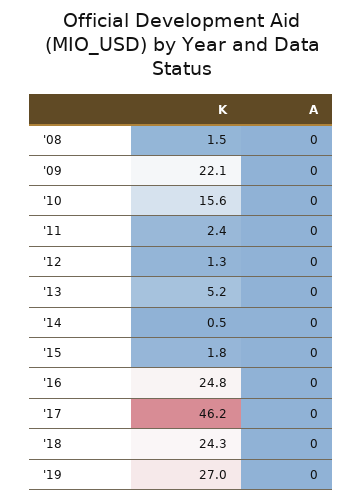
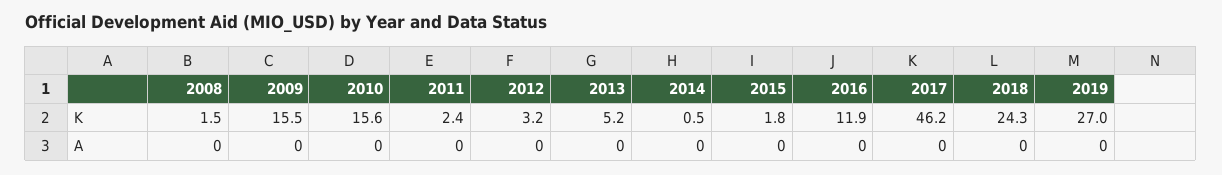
  {
    "K": {
      "'08": 1.5,
-     "'09": 22.1,
+     "'09": 15.5,
      "'10": 15.6,
      "'11": 2.4,
-     "'12": 1.3,
+     "'12": 3.2,
      "'13": 5.2,
      "'14": 0.5,
      "'15": 1.8,
-     "'16": 24.8,
+     "'16": 11.9,
      "'17": 46.2,
      "'18": 24.3,
      "'19": 27
    },
    "A": {
      "'08": 0,
      "'09": 0,
      "'10": 0,
      "'11": 0,
      "'12": 0,
      "'13": 0,
      "'14": 0,
      "'15": 0,
      "'16": 0,
      "'17": 0,
      "'18": 0,
      "'19": 0
    }
  }

